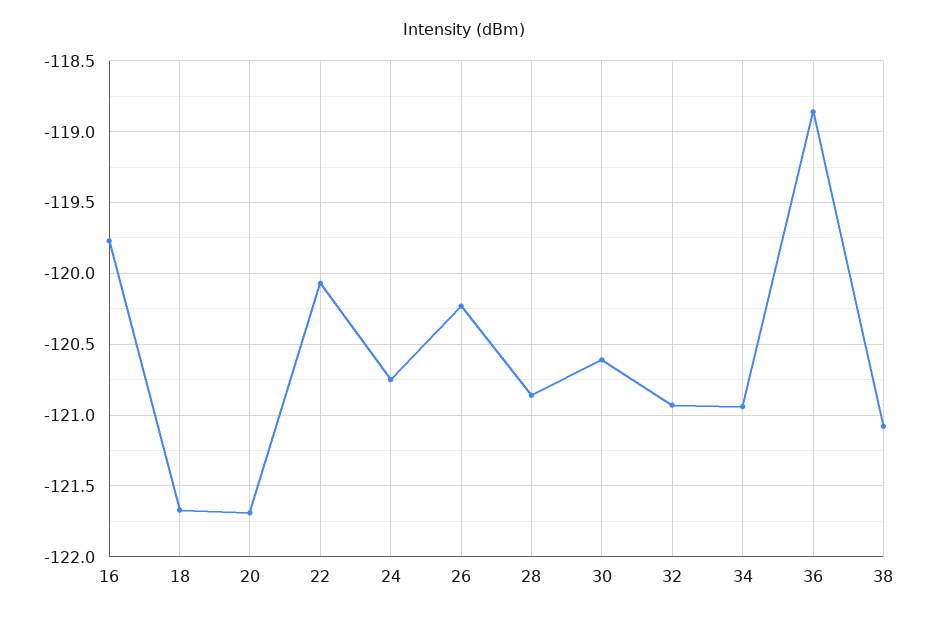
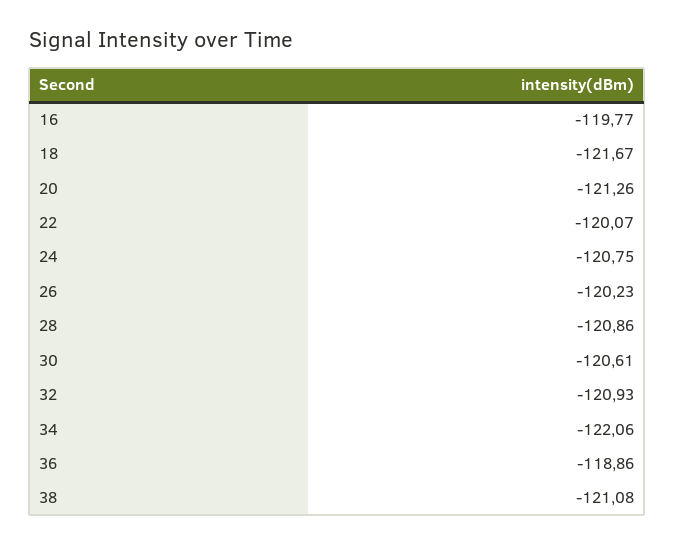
  {
    "16": -119.77,
    "18": -121.67,
-   "20": -121.7,
+   "20": -121.26,
    "22": -120.07,
    "24": -120.75,
    "26": -120.23,
    "28": -120.86,
    "30": -120.61,
    "32": -120.93,
-   "34": -120.95,
+   "34": -122.06,
    "36": -118.86,
    "38": -121.08
  }

